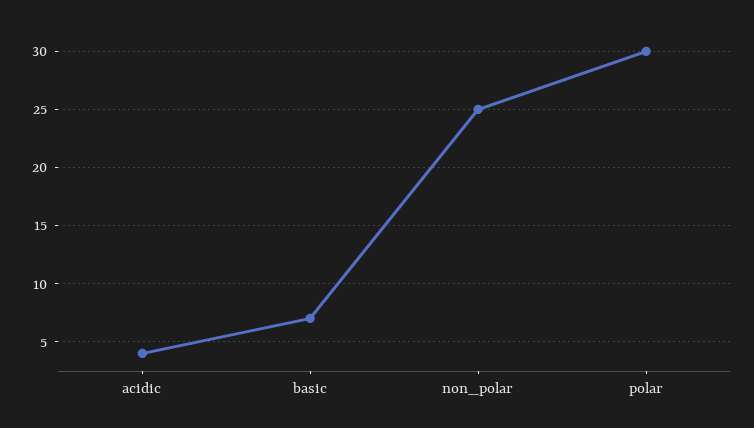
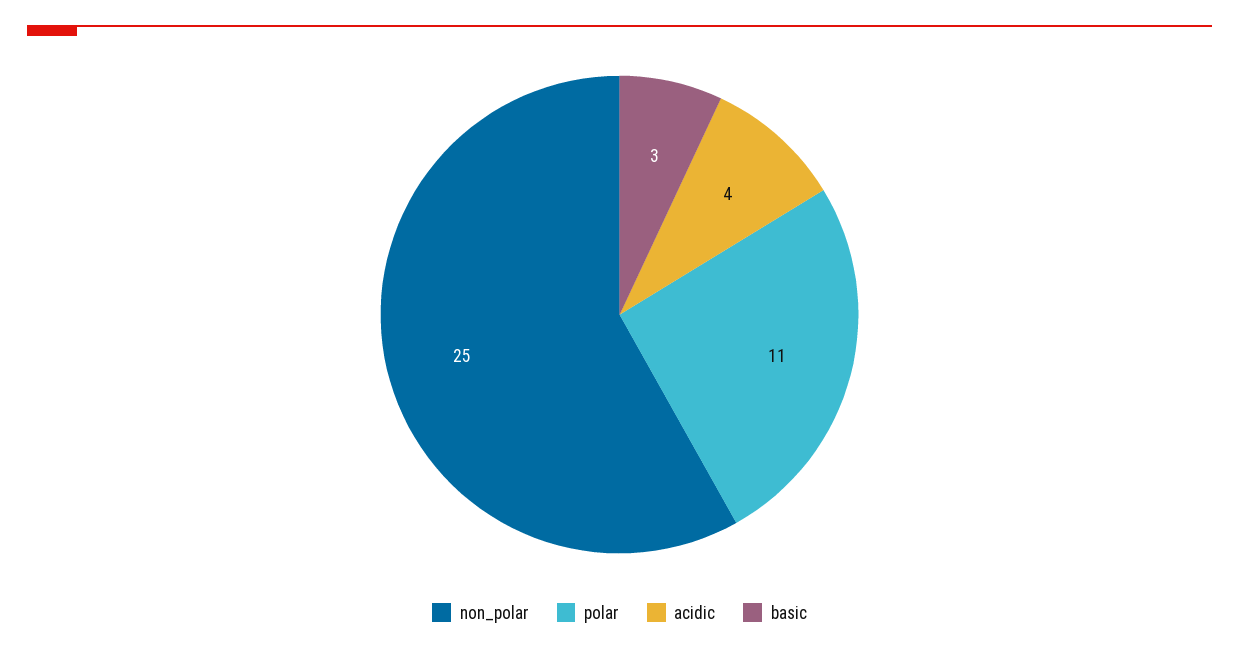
  {
    "acidic": 4,
-   "basic": 7,
+   "basic": 3,
    "non_polar": 25,
-   "polar": 30
+   "polar": 11
  }

